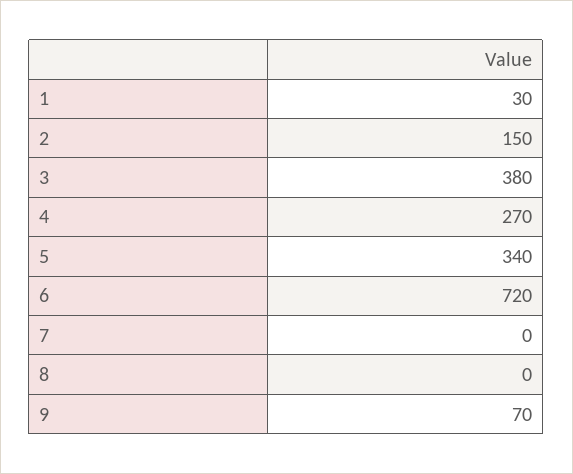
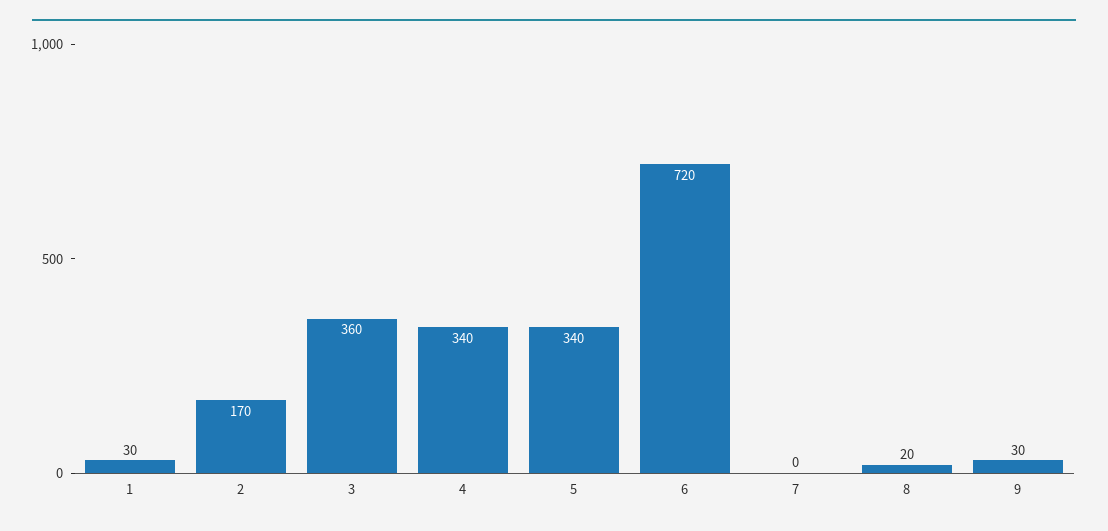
  {
    "1": 30,
-   "2": 150,
+   "2": 170,
-   "3": 380,
+   "3": 360,
-   "4": 270,
+   "4": 340,
    "5": 340,
    "6": 720,
    "7": 0,
-   "8": 0,
+   "8": 20,
-   "9": 70
+   "9": 30
  }

